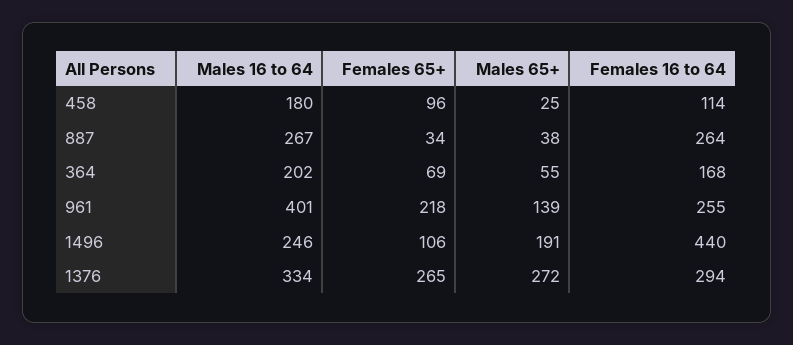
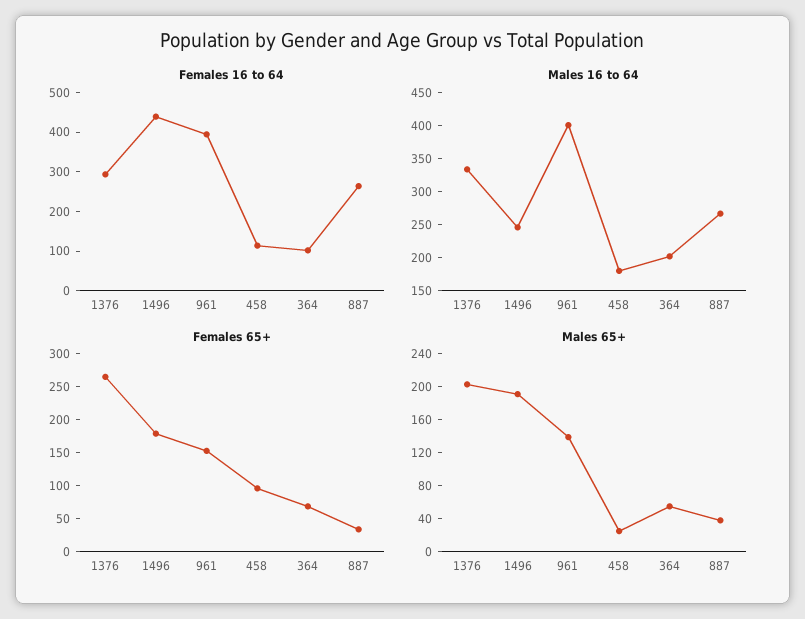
  {
    "Males 16 to 64": {
      "458": 180,
      "887": 267,
      "364": 202,
      "961": 401,
      "1496": 246,
      "1376": 334
    },
    "Females 65+": {
      "458": 96,
      "887": 34,
      "364": 69,
-     "961": 218,
+     "961": 150,
-     "1496": 106,
+     "1496": 175,
      "1376": 265
    },
    "Males 65+": {
      "458": 25,
      "887": 38,
      "364": 55,
      "961": 139,
      "1496": 191,
-     "1376": 272
+     "1376": 200
    },
    "Females 16 to 64": {
      "458": 114,
      "887": 264,
-     "364": 168,
+     "364": 100,
-     "961": 255,
+     "961": 400,
      "1496": 440,
      "1376": 294
    }
  }

